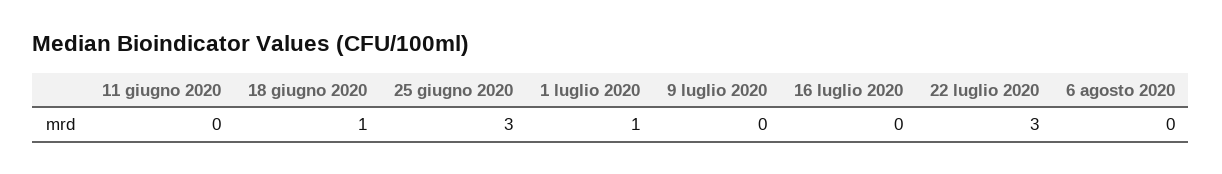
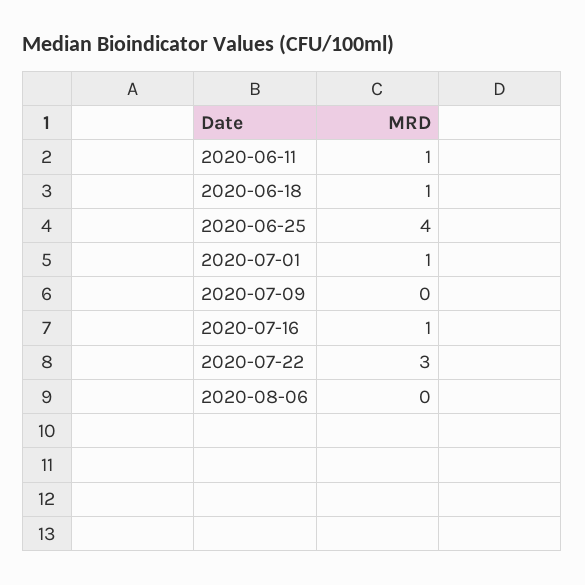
  {
-   "11 giugno 2020": 0,
+   "11 giugno 2020": 1,
    "18 giugno 2020": 1,
-   "25 giugno 2020": 3,
+   "25 giugno 2020": 4,
    "1 luglio 2020": 1,
    "9 luglio 2020": 0,
-   "16 luglio 2020": 0,
+   "16 luglio 2020": 1,
    "22 luglio 2020": 3,
    "6 agosto 2020": 0
  }

